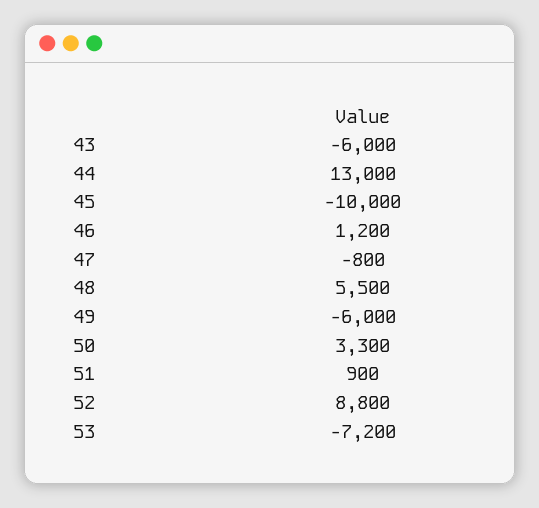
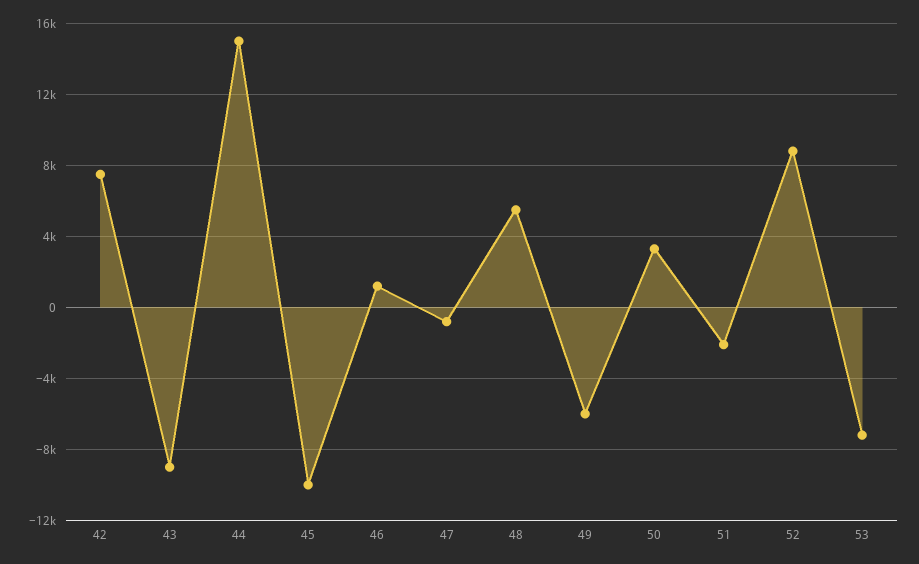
  {
-   "43": -6000,
+   "43": -9000,
-   "44": 13000,
+   "44": 15000,
    "45": -10000,
    "46": 1200,
    "47": -800,
    "48": 5500,
    "49": -6000,
    "50": 3300,
-   "51": 900,
+   "51": -2000,
    "52": 8800,
-   "53": -7200
+   "53": -7200,
+   "42": 7500
  }

